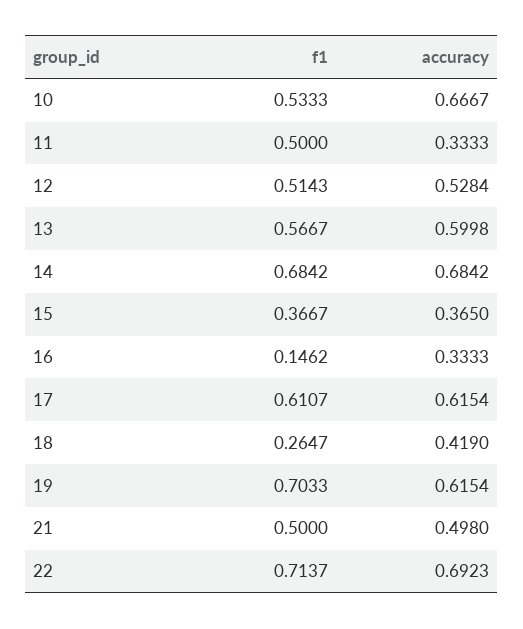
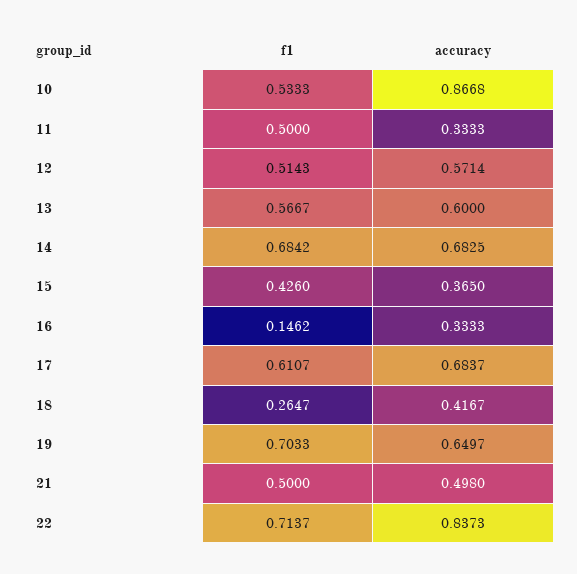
  {
    "f1": {
      "10": 0.5333,
      "11": 0.5,
      "12": 0.5143,
      "13": 0.5667,
      "14": 0.6842,
-     "15": 0.3667,
+     "15": 0.426,
      "16": 0.1462,
      "17": 0.6107,
      "18": 0.2647,
      "19": 0.7033,
      "21": 0.5,
      "22": 0.7137
    },
    "accuracy": {
-     "10": 0.6667,
+     "10": 0.8668,
      "11": 0.3333,
-     "12": 0.5284,
+     "12": 0.5714,
-     "13": 0.5998,
+     "13": 0.6,
-     "14": 0.6842,
+     "14": 0.6825,
      "15": 0.365,
      "16": 0.3333,
-     "17": 0.6154,
+     "17": 0.6837,
-     "18": 0.419,
+     "18": 0.4167,
-     "19": 0.6154,
+     "19": 0.6497,
      "21": 0.498,
-     "22": 0.6923
+     "22": 0.8373
    }
  }

